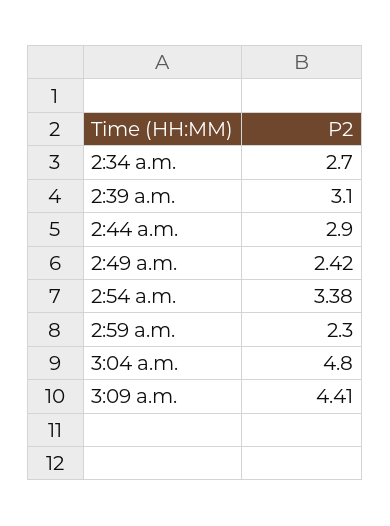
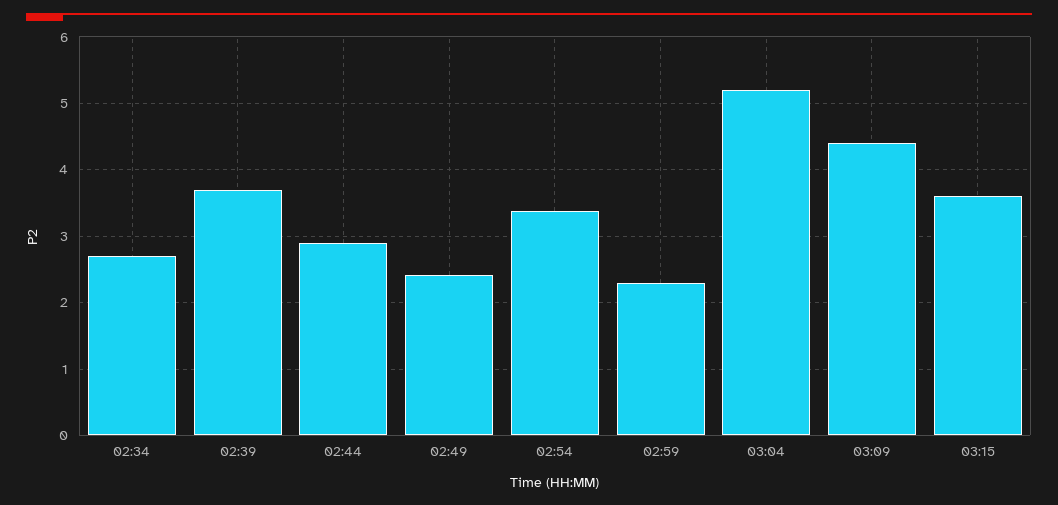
  {
    "2:34 a.m.": 2.7,
-   "2:39 a.m.": 3.1,
+   "2:39 a.m.": 3.7,
    "2:44 a.m.": 2.9,
    "2:49 a.m.": 2.42,
    "2:54 a.m.": 3.38,
    "2:59 a.m.": 2.3,
-   "3:04 a.m.": 4.8,
+   "3:04 a.m.": 5.2,
-   "3:09 a.m.": 4.41
+   "3:09 a.m.": 4.41,
+   "03:15": 3.6
  }

